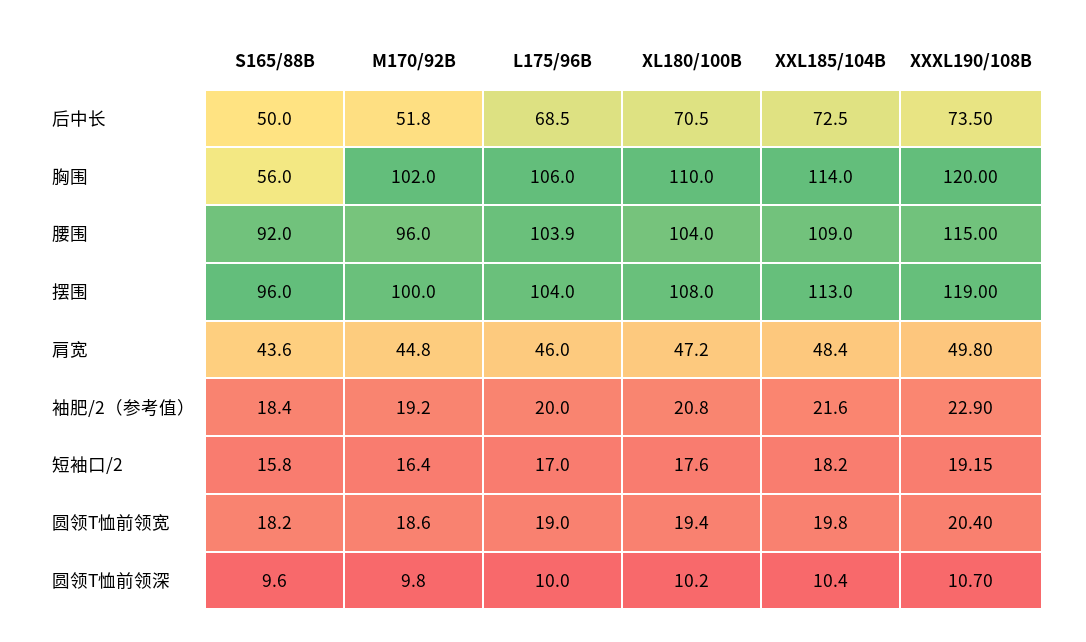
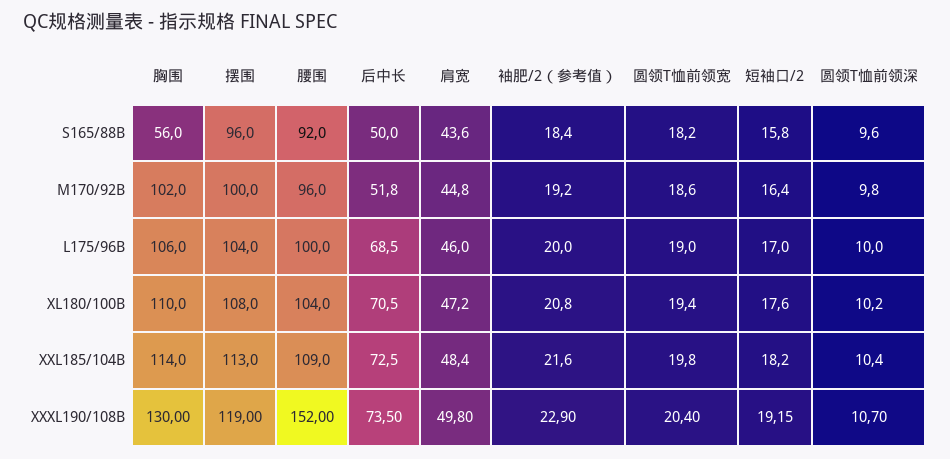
  {
    "S165/88B": {
      "后中长": 50,
      "胸围": 56,
      "腰围": 92,
      "摆围": 96,
      "肩宽": 43.6,
      "袖肥/2（参考值）": 18.4,
      "短袖口/2": 15.8,
      "圆领T恤前领宽": 18.2,
      "圆领T恤前领深": 9.6
    },
    "M170/92B": {
      "后中长": 51.8,
      "胸围": 102,
      "腰围": 96,
      "摆围": 100,
      "肩宽": 44.8,
      "袖肥/2（参考值）": 19.2,
      "短袖口/2": 16.4,
      "圆领T恤前领宽": 18.6,
      "圆领T恤前领深": 9.8
    },
    "L175/96B": {
      "后中长": 68.5,
      "胸围": 106,
-     "腰围": 103.9,
+     "腰围": 100,
      "摆围": 104,
      "肩宽": 46,
      "袖肥/2（参考值）": 20,
      "短袖口/2": 17,
      "圆领T恤前领宽": 19,
      "圆领T恤前领深": 10
    },
    "XL180/100B": {
      "后中长": 70.5,
      "胸围": 110,
      "腰围": 104,
      "摆围": 108,
      "肩宽": 47.2,
      "袖肥/2（参考值）": 20.8,
      "短袖口/2": 17.6,
      "圆领T恤前领宽": 19.4,
      "圆领T恤前领深": 10.2
    },
    "XXL185/104B": {
      "后中长": 72.5,
      "胸围": 114,
      "腰围": 109,
      "摆围": 113,
      "肩宽": 48.4,
      "袖肥/2（参考值）": 21.6,
      "短袖口/2": 18.2,
      "圆领T恤前领宽": 19.8,
      "圆领T恤前领深": 10.4
    },
    "XXXL190/108B": {
      "后中长": 73.5,
-     "胸围": 120,
+     "胸围": 130,
-     "腰围": 115,
+     "腰围": 152,
      "摆围": 119,
      "肩宽": 49.8,
      "袖肥/2（参考值）": 22.9,
      "短袖口/2": 19.15,
      "圆领T恤前领宽": 20.4,
      "圆领T恤前领深": 10.7
    }
  }

